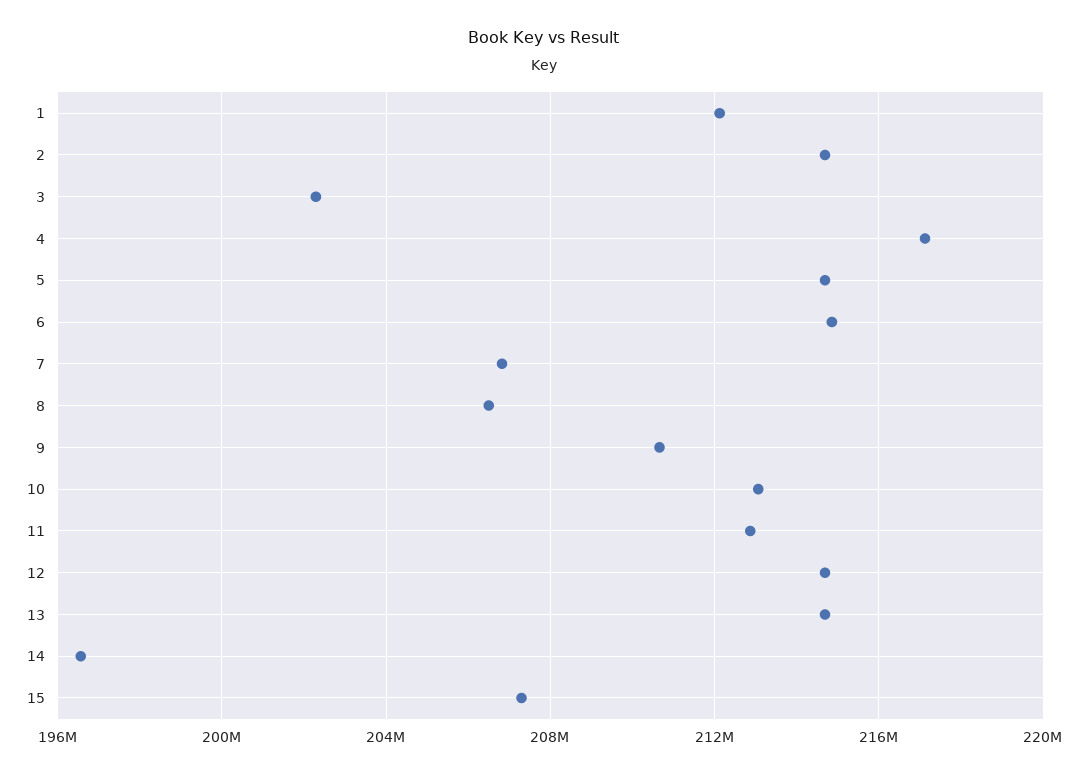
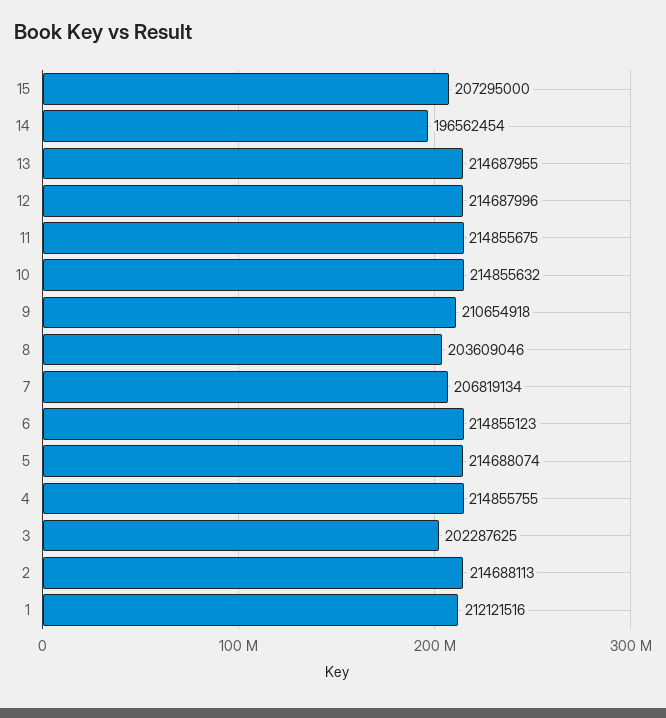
  {
    "1": 212121516,
    "2": 214688113,
    "3": 202287625,
-   "4": 217000000,
+   "4": 214855755,
    "5": 214688074,
    "6": 214855123,
    "7": 206819134,
-   "8": 206500000,
+   "8": 203609046,
    "9": 210654918,
-   "10": 213000000,
+   "10": 214855632,
-   "11": 213000000,
+   "11": 214855675,
    "12": 214687996,
    "13": 214687955,
    "14": 196562454,
    "15": 207295000
  }

